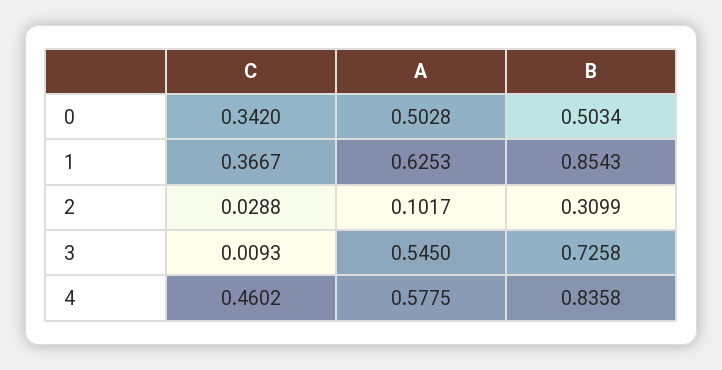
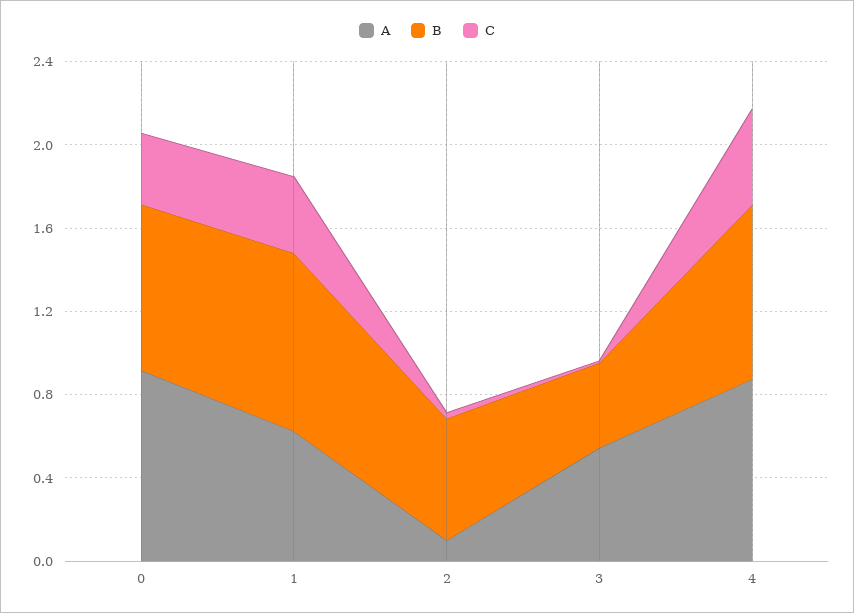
  {
    "C": {
      "0": 0.342,
      "1": 0.3667,
      "2": 0.0288,
      "3": 0.0093,
      "4": 0.4602
    },
    "A": {
-     "0": 0.5028,
+     "0": 0.9,
      "1": 0.6253,
      "2": 0.1017,
      "3": 0.545,
-     "4": 0.5775
+     "4": 0.9
    },
    "B": {
-     "0": 0.5034,
+     "0": 0.8,
      "1": 0.8543,
-     "2": 0.3099,
+     "2": 0.6,
-     "3": 0.7258,
+     "3": 0.4,
      "4": 0.8358
    }
  }

